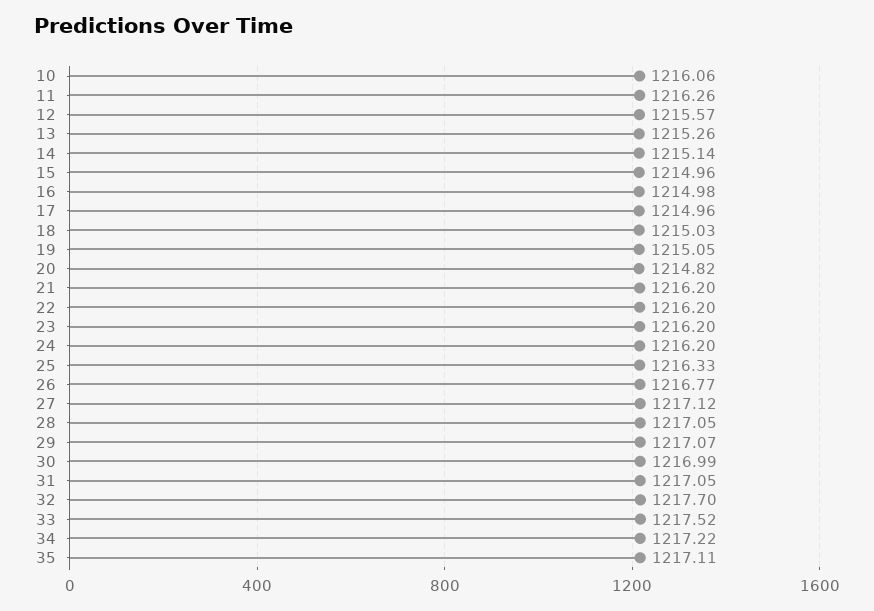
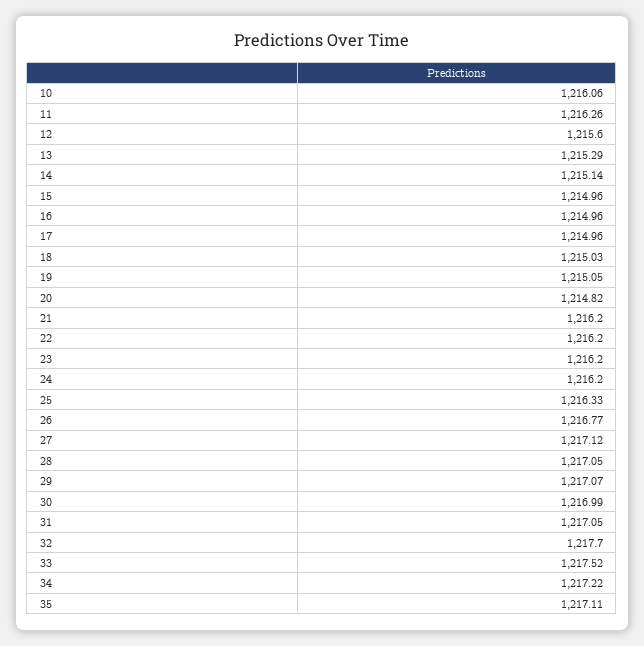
  {
    "10": 1216.06,
    "11": 1216.26,
-   "12": 1215.57,
+   "12": 1215.6,
-   "13": 1215.26,
+   "13": 1215.29,
    "14": 1215.14,
    "15": 1214.96,
-   "16": 1214.98,
+   "16": 1214.96,
    "17": 1214.96,
    "18": 1215.03,
    "19": 1215.05,
    "20": 1214.82,
    "21": 1216.2,
    "22": 1216.2,
    "23": 1216.2,
    "24": 1216.2,
    "25": 1216.33,
    "26": 1216.77,
    "27": 1217.12,
    "28": 1217.05,
    "29": 1217.07,
    "30": 1216.99,
    "31": 1217.05,
    "32": 1217.7,
    "33": 1217.52,
    "34": 1217.22,
    "35": 1217.11
  }

